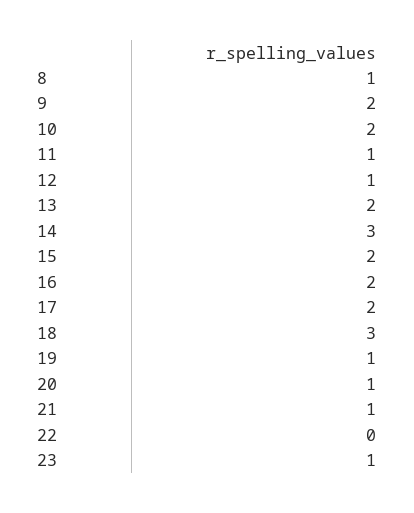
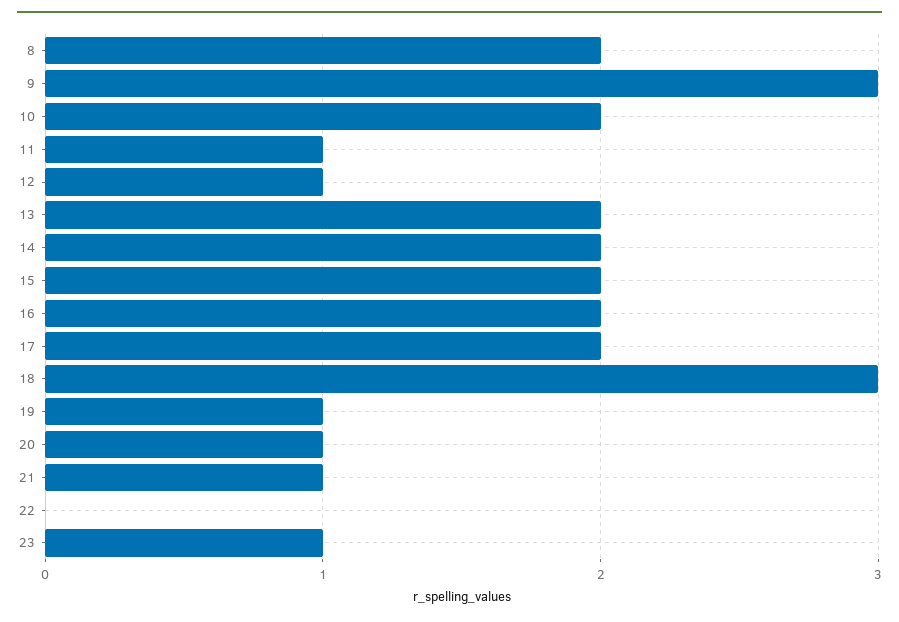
  {
-   "8": 1,
+   "8": 2,
-   "9": 2,
+   "9": 3,
    "10": 2,
    "11": 1,
    "12": 1,
    "13": 2,
-   "14": 3,
+   "14": 2,
    "15": 2,
    "16": 2,
    "17": 2,
    "18": 3,
    "19": 1,
    "20": 1,
    "21": 1,
    "22": 0,
    "23": 1
  }

